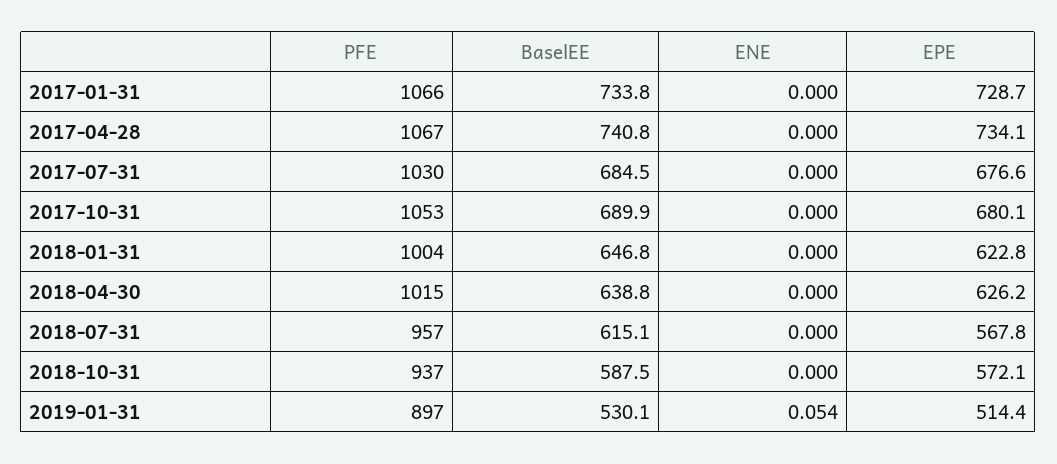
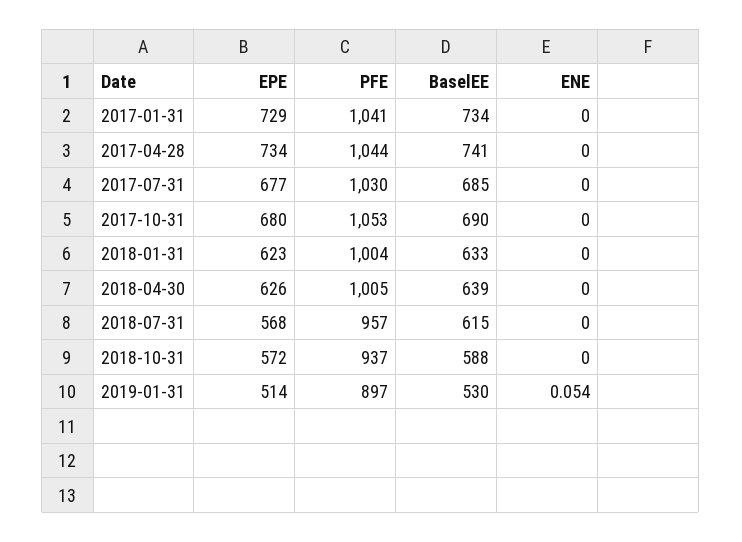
  {
    "PFE": {
-     "2017-01-31": 1066,
+     "2017-01-31": 1041,
-     "2017-04-28": 1067,
+     "2017-04-28": 1044,
      "2017-07-31": 1030,
      "2017-10-31": 1053,
      "2018-01-31": 1004,
-     "2018-04-30": 1015,
+     "2018-04-30": 1005,
      "2018-07-31": 957,
      "2018-10-31": 937,
      "2019-01-31": 897
    },
    "BaselEE": {
      "2017-01-31": 733.8,
      "2017-04-28": 740.8,
      "2017-07-31": 684.5,
      "2017-10-31": 689.9,
-     "2018-01-31": 646.8,
+     "2018-01-31": 633,
      "2018-04-30": 638.8,
      "2018-07-31": 615.1,
      "2018-10-31": 587.5,
      "2019-01-31": 530.1
    },
    "ENE": {
      "2017-01-31": 0,
      "2017-04-28": 0,
      "2017-07-31": 0,
      "2017-10-31": 0,
      "2018-01-31": 0,
      "2018-04-30": 0,
      "2018-07-31": 0,
      "2018-10-31": 0,
      "2019-01-31": 0.054
    },
    "EPE": {
      "2017-01-31": 728.7,
      "2017-04-28": 734.1,
      "2017-07-31": 676.6,
      "2017-10-31": 680.1,
      "2018-01-31": 622.8,
      "2018-04-30": 626.2,
      "2018-07-31": 567.8,
      "2018-10-31": 572.1,
      "2019-01-31": 514.4
    }
  }

